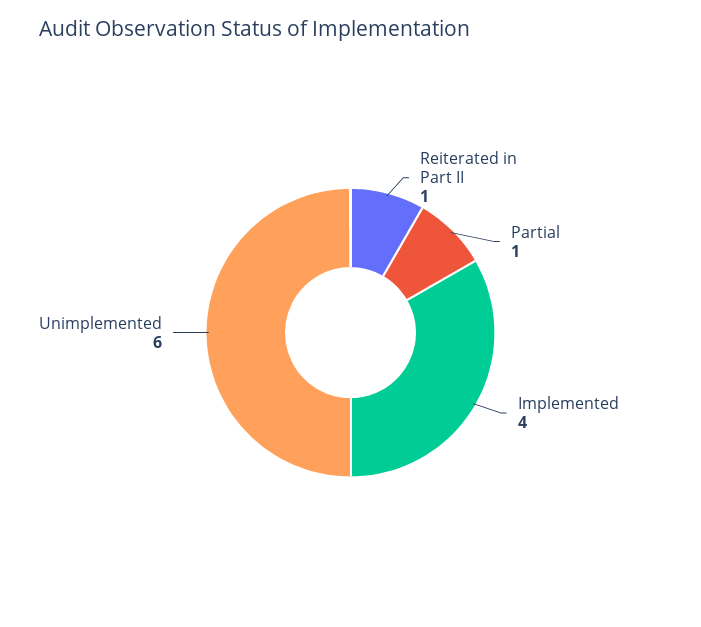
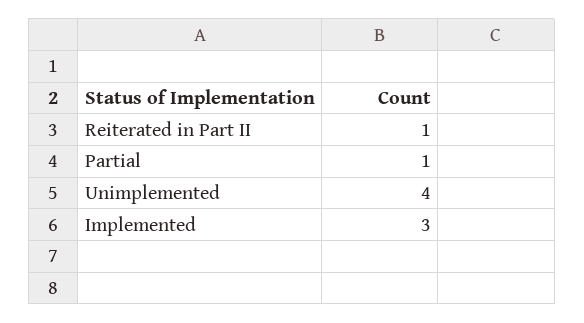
  {
    "Reiterated in Part II": 1,
    "Partial": 1,
-   "Implemented": 4,
+   "Implemented": 3,
-   "Unimplemented": 6
+   "Unimplemented": 4
  }

